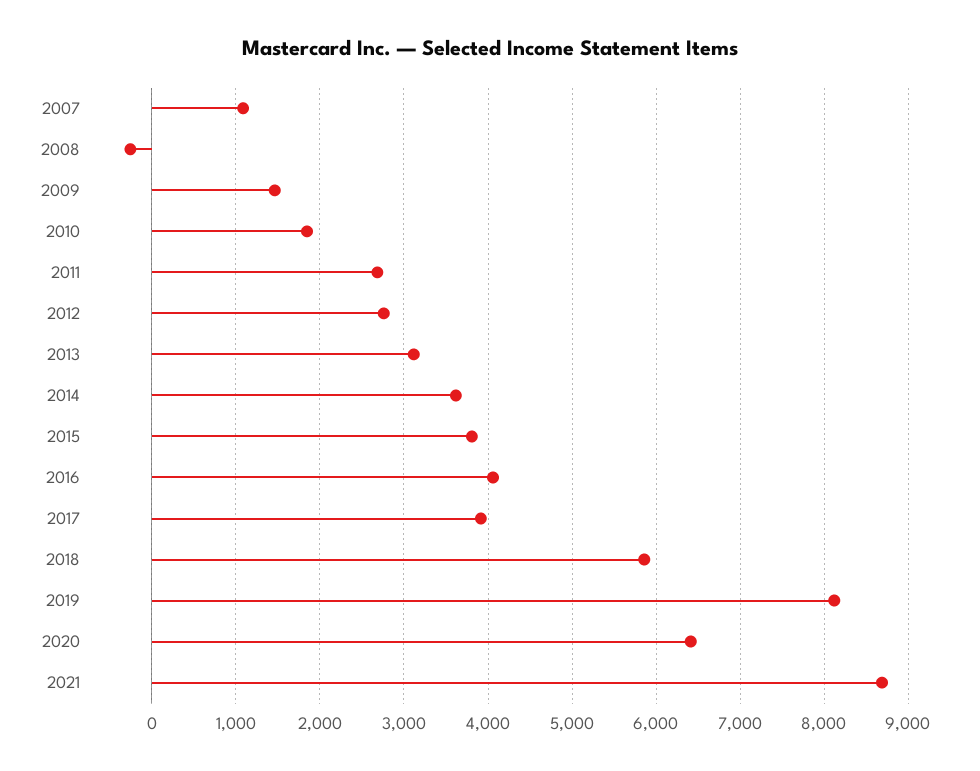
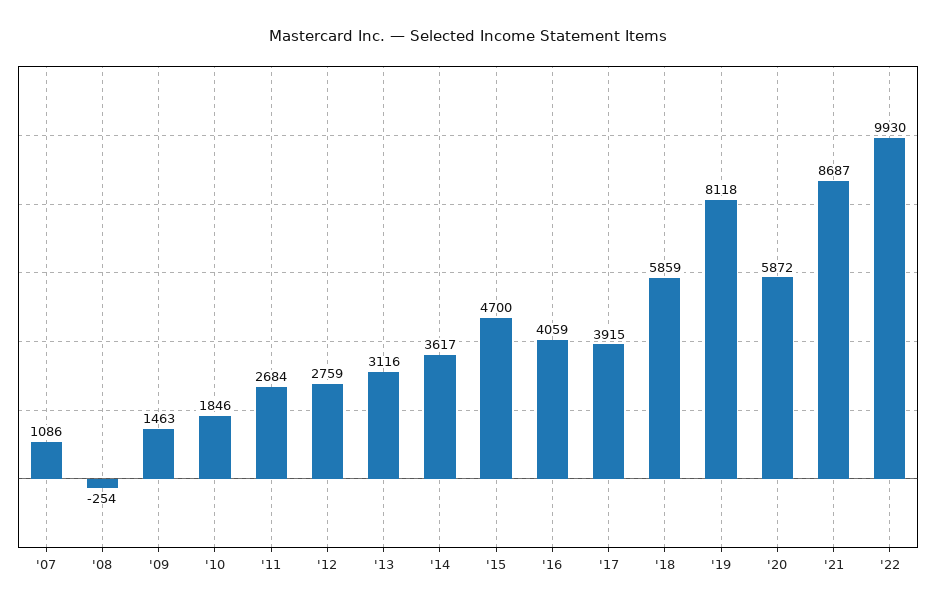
  {
    "2007": 1086,
    "2008": -254,
    "2009": 1463,
    "2010": 1846,
    "2011": 2684,
    "2012": 2759,
    "2013": 3116,
    "2014": 3617,
-   "2015": 3800,
+   "2015": 4700,
    "2016": 4059,
    "2017": 3915,
    "2018": 5859,
    "2019": 8118,
-   "2020": 6400,
+   "2020": 5872,
-   "2021": 8687
+   "2021": 8687,
+   "'22": 9930
  }

